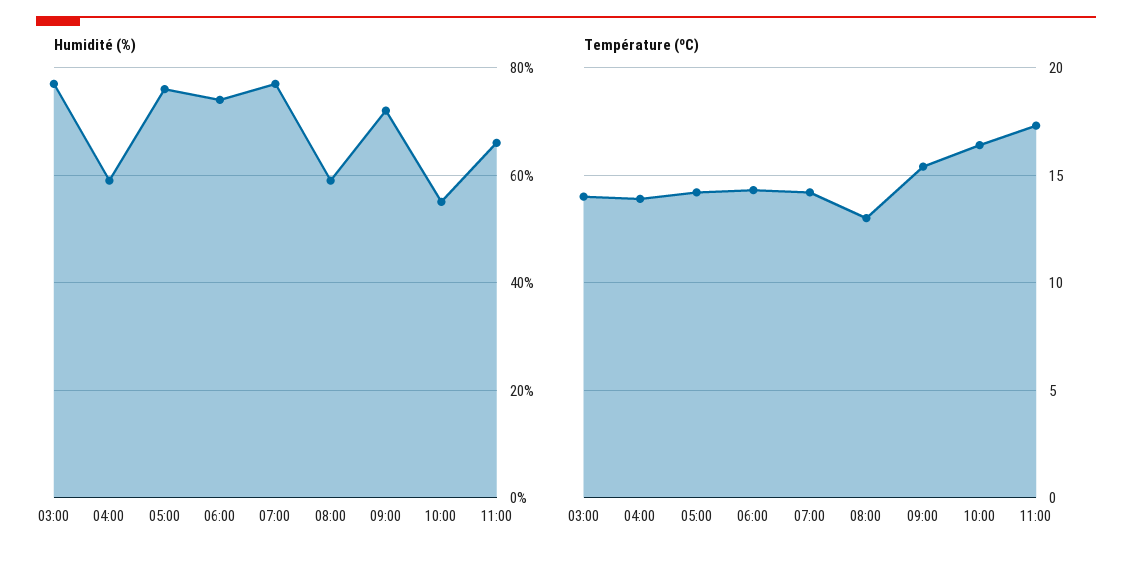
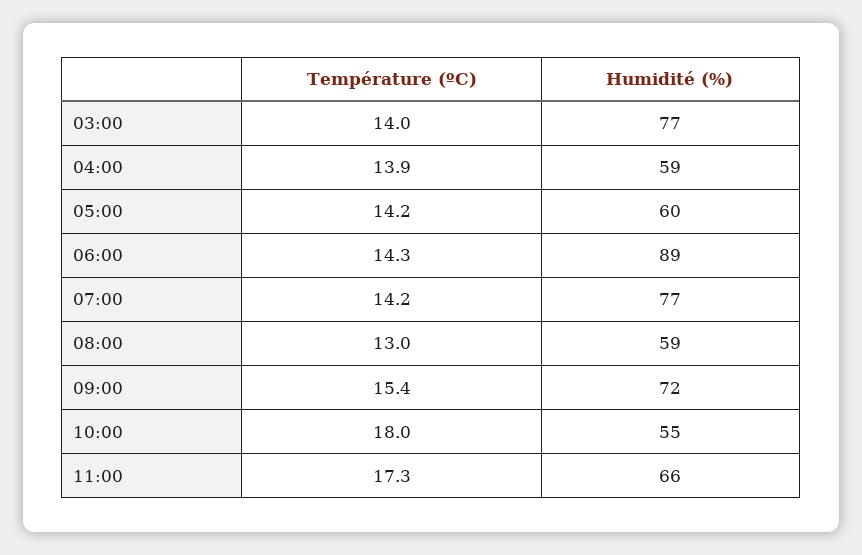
  {
    "Humidité (%)": {
      "03:00": 77,
      "04:00": 59,
-     "05:00": 75,
+     "05:00": 60,
-     "06:00": 75,
+     "06:00": 89,
      "07:00": 77,
      "08:00": 59,
      "09:00": 72,
      "10:00": 55,
      "11:00": 66
    },
    "Température (ºC)": {
      "03:00": 14,
      "04:00": 13.9,
      "05:00": 14.2,
      "06:00": 14.3,
      "07:00": 14.2,
      "08:00": 13,
      "09:00": 15.4,
-     "10:00": 16.5,
+     "10:00": 18,
      "11:00": 17.3
    }
  }

